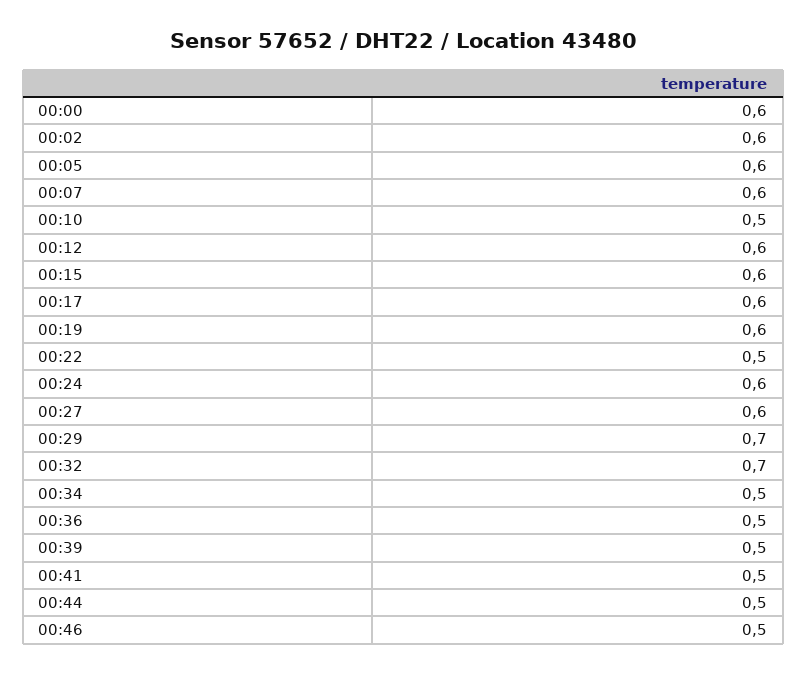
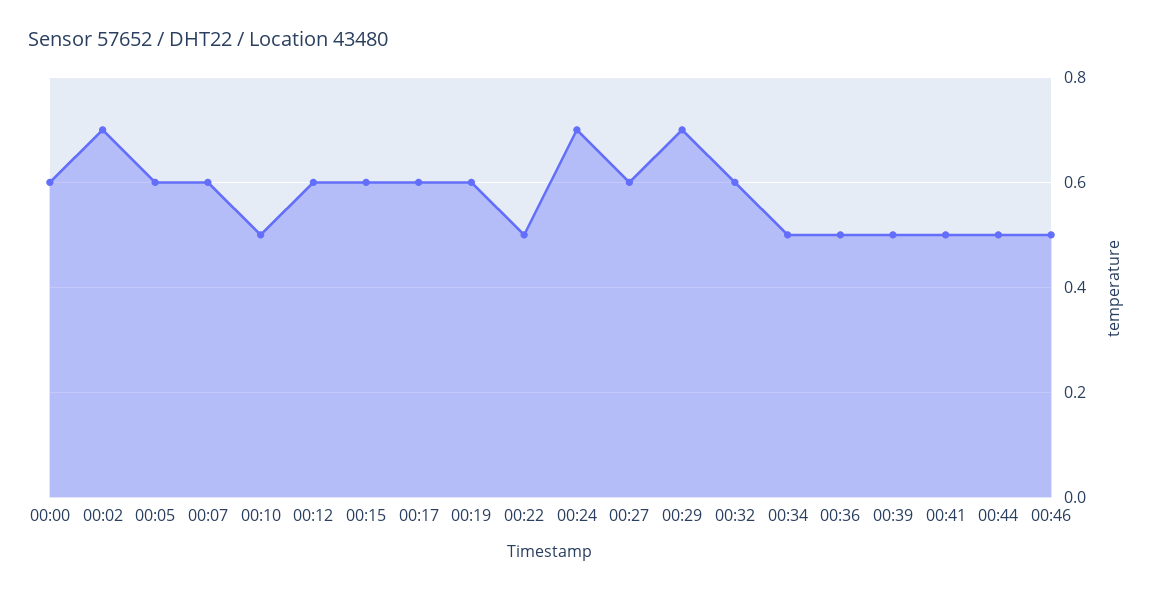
  {
    "00:00": 0.6,
-   "00:02": 0.6,
+   "00:02": 0.7,
    "00:05": 0.6,
    "00:07": 0.6,
    "00:10": 0.5,
    "00:12": 0.6,
    "00:15": 0.6,
    "00:17": 0.6,
    "00:19": 0.6,
    "00:22": 0.5,
-   "00:24": 0.6,
+   "00:24": 0.7,
    "00:27": 0.6,
    "00:29": 0.7,
-   "00:32": 0.7,
+   "00:32": 0.6,
    "00:34": 0.5,
    "00:36": 0.5,
    "00:39": 0.5,
    "00:41": 0.5,
    "00:44": 0.5,
    "00:46": 0.5
  }

